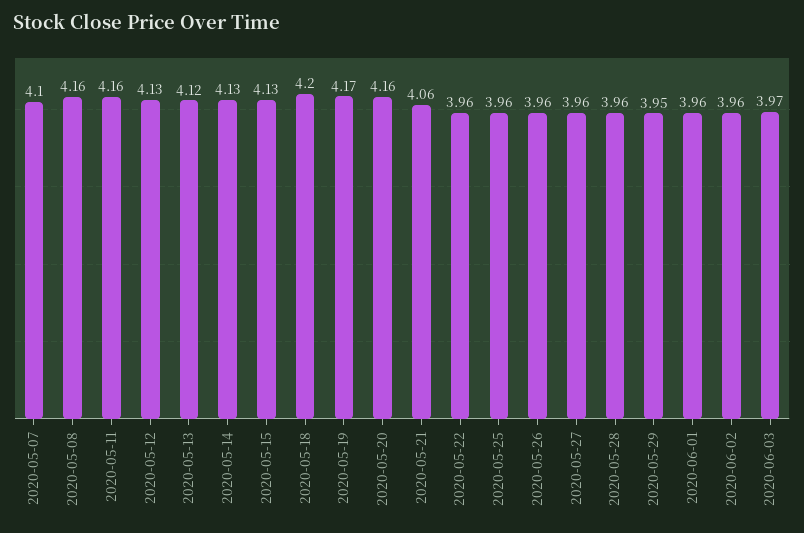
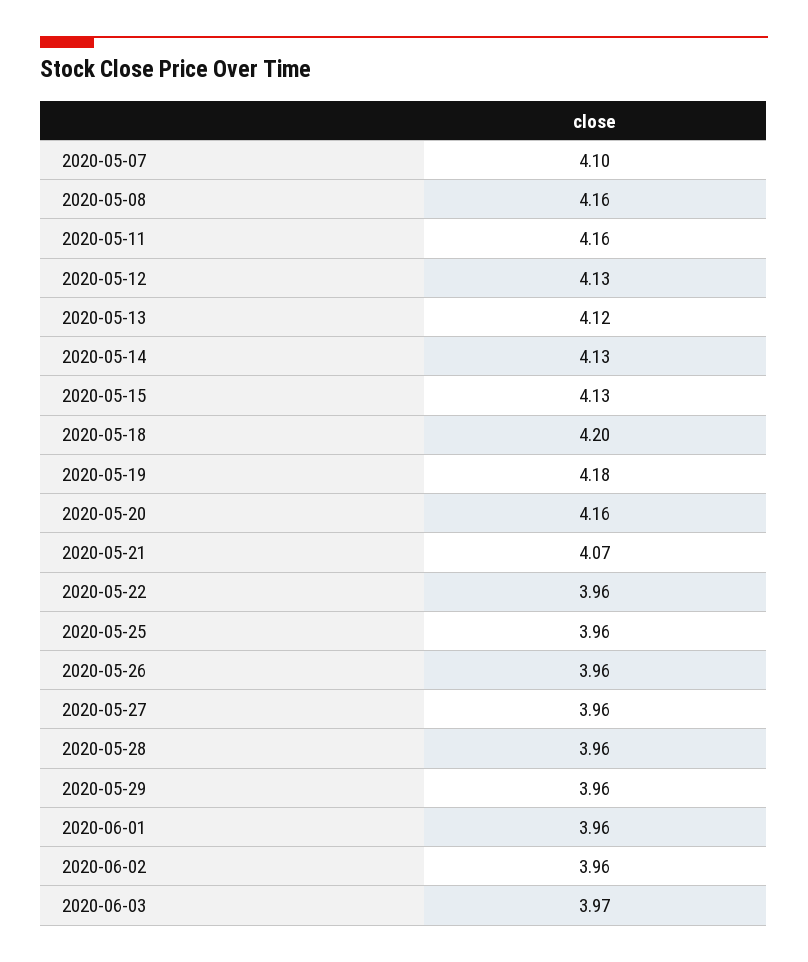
  {
    "2020-05-07": 4.1,
    "2020-05-08": 4.16,
    "2020-05-11": 4.16,
    "2020-05-12": 4.13,
    "2020-05-13": 4.12,
    "2020-05-14": 4.13,
    "2020-05-15": 4.13,
    "2020-05-18": 4.2,
-   "2020-05-19": 4.17,
+   "2020-05-19": 4.18,
    "2020-05-20": 4.16,
-   "2020-05-21": 4.06,
+   "2020-05-21": 4.07,
    "2020-05-22": 3.96,
    "2020-05-25": 3.96,
    "2020-05-26": 3.96,
    "2020-05-27": 3.96,
    "2020-05-28": 3.96,
-   "2020-05-29": 3.95,
+   "2020-05-29": 3.96,
    "2020-06-01": 3.96,
    "2020-06-02": 3.96,
    "2020-06-03": 3.97
  }

